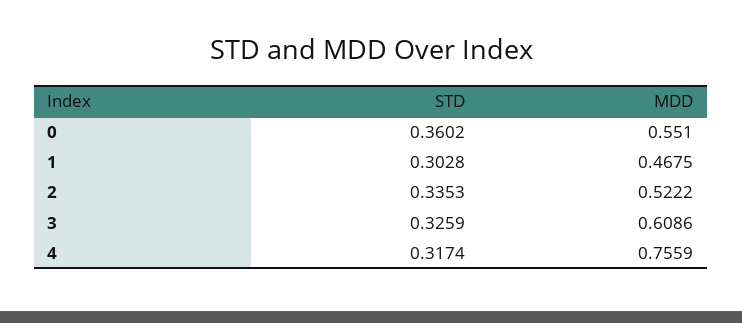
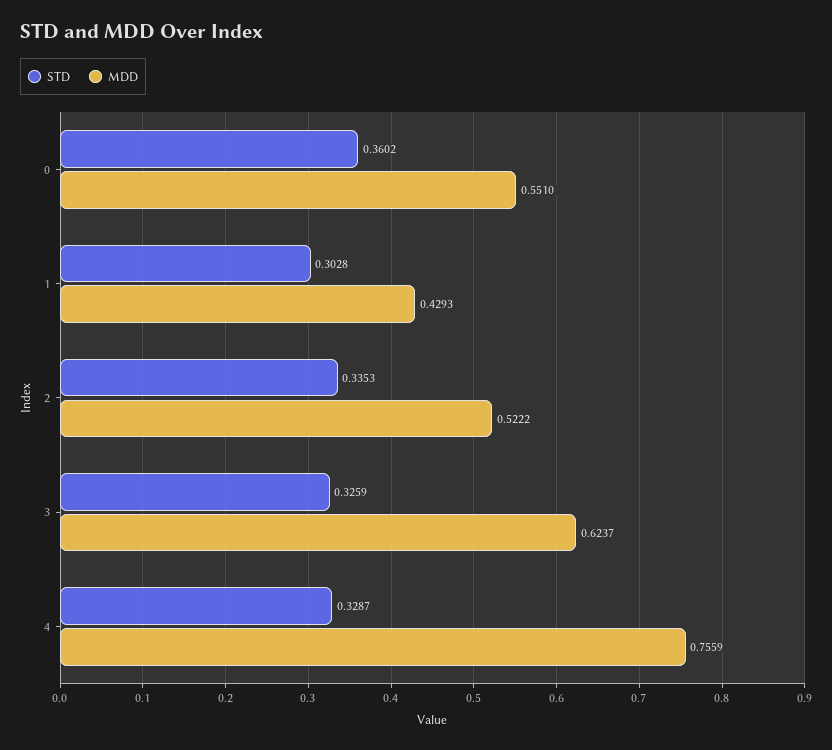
  {
    "STD": {
      "0": 0.3602,
      "1": 0.3028,
      "2": 0.3353,
      "3": 0.3259,
-     "4": 0.3174
+     "4": 0.3287
    },
    "MDD": {
      "0": 0.551,
-     "1": 0.4675,
+     "1": 0.4293,
      "2": 0.5222,
-     "3": 0.6086,
+     "3": 0.6237,
      "4": 0.7559
    }
  }

